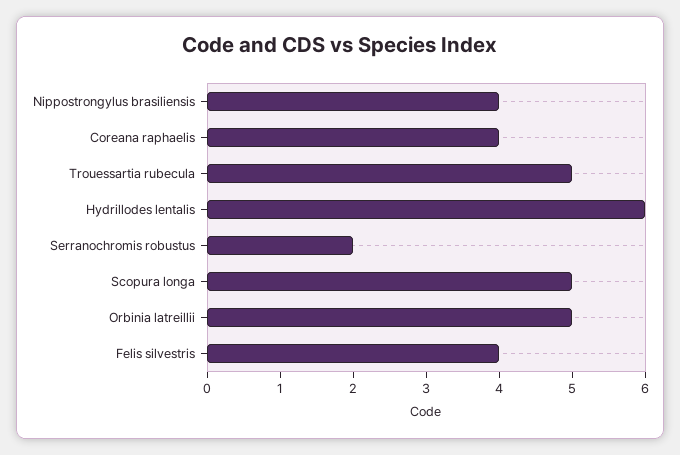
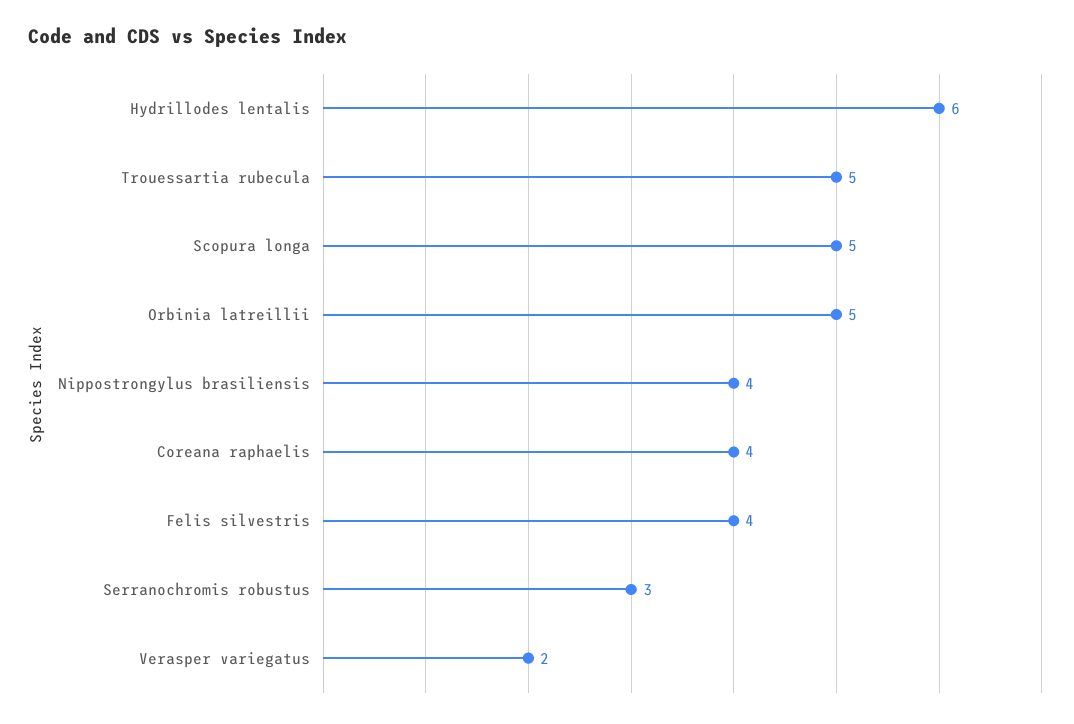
  {
    "Nippostrongylus brasiliensis": 4,
    "Coreana raphaelis": 4,
    "Trouessartia rubecula": 5,
    "Hydrillodes lentalis": 6,
-   "Serranochromis robustus": 2,
+   "Serranochromis robustus": 3,
    "Scopura longa": 5,
    "Orbinia latreillii": 5,
-   "Felis silvestris": 4
+   "Felis silvestris": 4,
+   "Verasper variegatus": 2
  }

